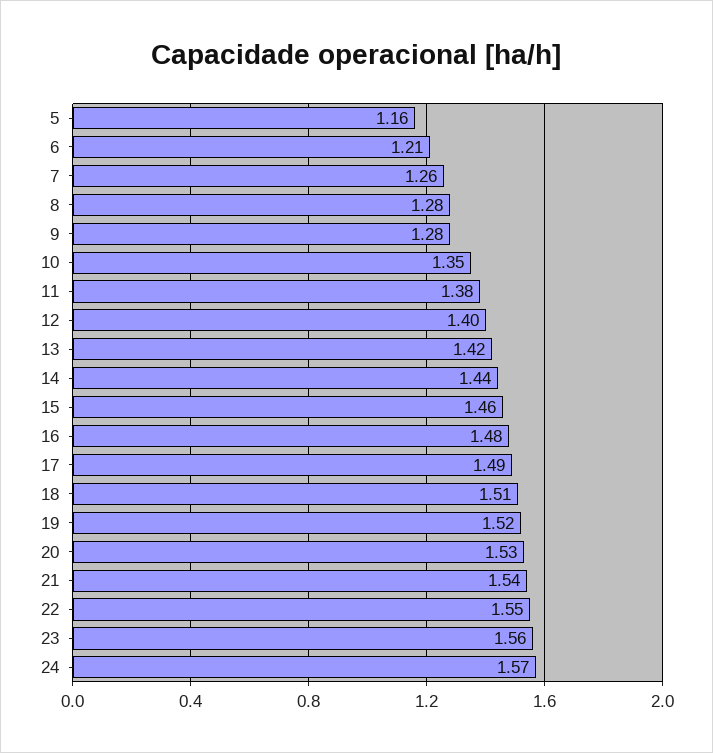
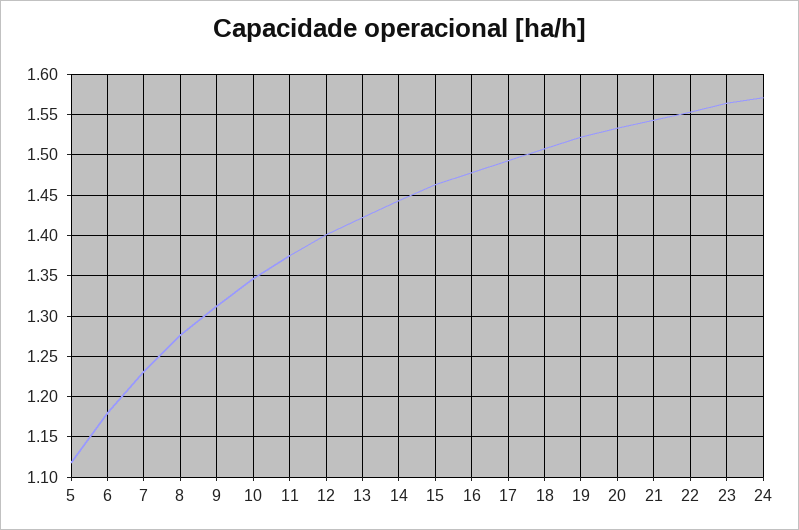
  {
-   "5": 1.16,
+   "5": 1.12,
-   "6": 1.21,
+   "6": 1.18,
-   "7": 1.26,
+   "7": 1.23,
    "8": 1.28,
-   "9": 1.28,
+   "9": 1.31,
    "10": 1.35,
    "11": 1.38,
    "12": 1.4,
    "13": 1.42,
    "14": 1.44,
    "15": 1.46,
    "16": 1.48,
    "17": 1.49,
    "18": 1.51,
    "19": 1.52,
    "20": 1.53,
    "21": 1.54,
    "22": 1.55,
    "23": 1.56,
    "24": 1.57
  }

